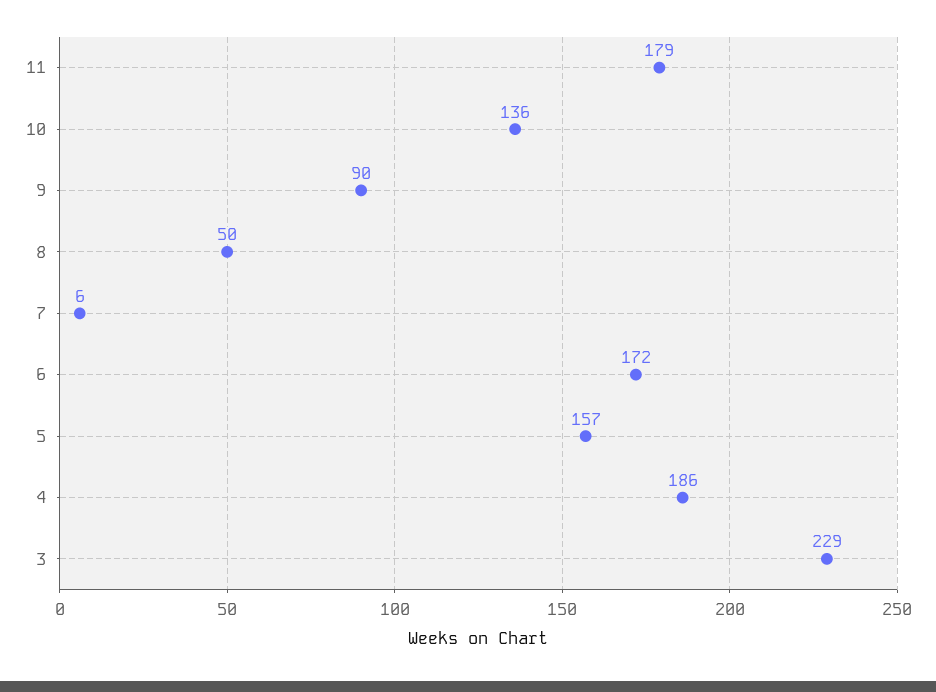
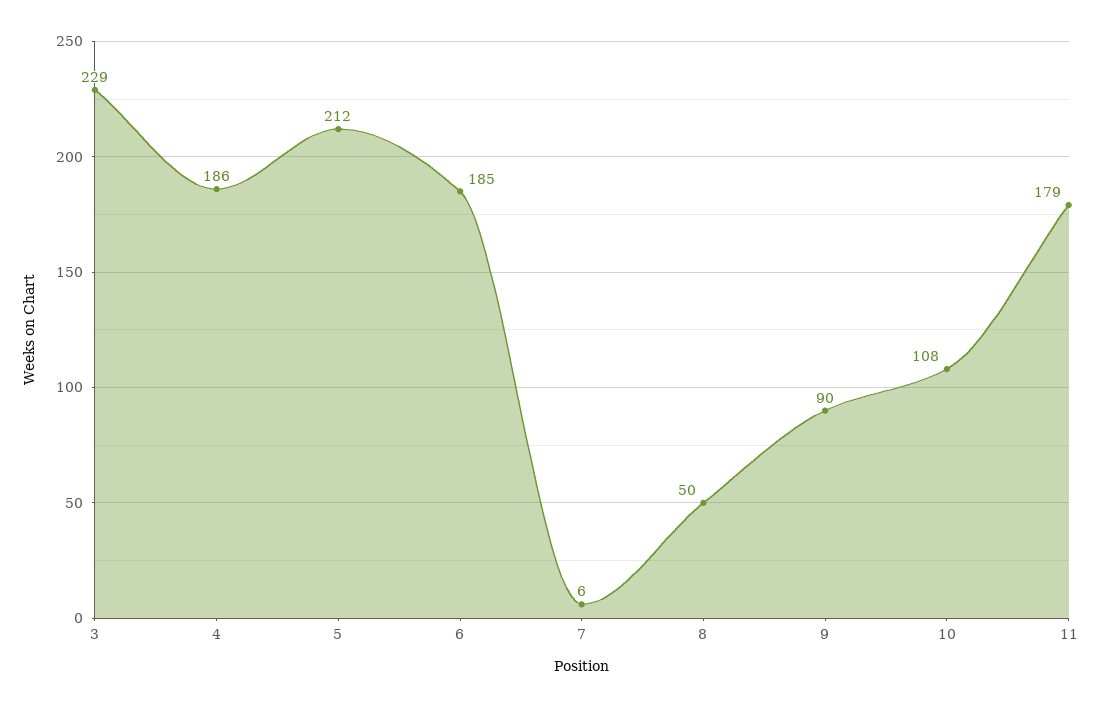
  {
    "11": 179,
-   "10": 136,
+   "10": 108,
    "9": 90,
    "8": 50,
    "7": 6,
-   "6": 172,
+   "6": 185,
-   "5": 157,
+   "5": 212,
    "4": 186,
    "3": 229
  }

